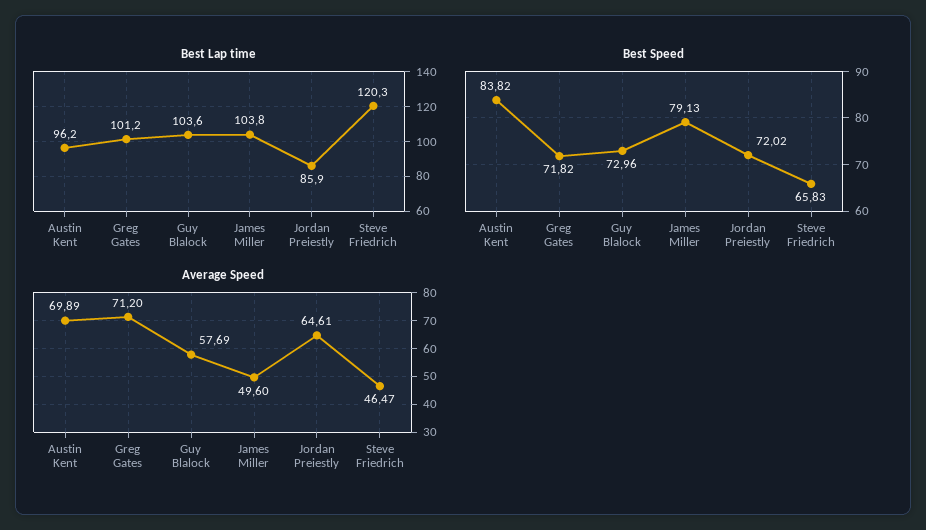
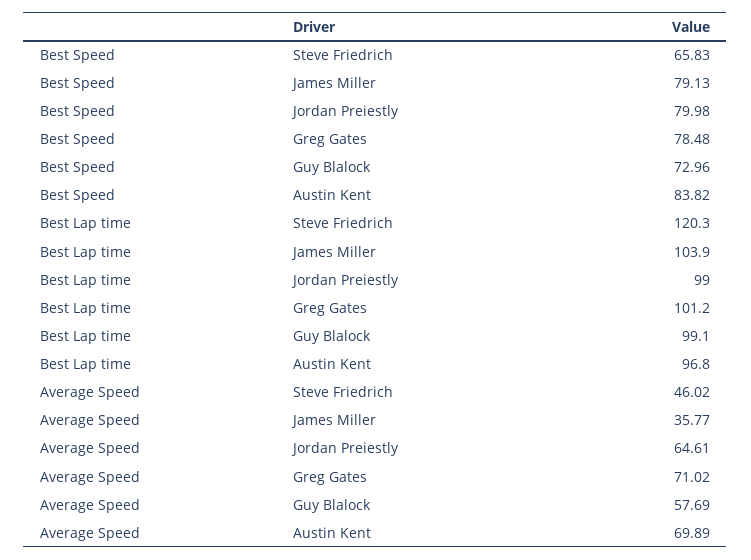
  {
    "Best Lap time": {
-     "Austin Kent": 96.2,
+     "Austin Kent": 96.8,
      "Greg Gates": 101.2,
-     "Guy Blalock": 103.6,
+     "Guy Blalock": 99.1,
-     "James Miller": 103.8,
+     "James Miller": 103.9,
-     "Jordan Preiestly": 85.9,
+     "Jordan Preiestly": 99,
      "Steve Friedrich": 120.3
    },
    "Best Speed": {
      "Austin Kent": 83.82,
-     "Greg Gates": 71.82,
+     "Greg Gates": 78.48,
      "Guy Blalock": 72.96,
      "James Miller": 79.13,
-     "Jordan Preiestly": 72.02,
+     "Jordan Preiestly": 79.98,
      "Steve Friedrich": 65.83
    },
    "Average Speed": {
      "Austin Kent": 69.89,
-     "Greg Gates": 71.2,
+     "Greg Gates": 71.02,
      "Guy Blalock": 57.69,
-     "James Miller": 49.6,
+     "James Miller": 35.77,
      "Jordan Preiestly": 64.61,
-     "Steve Friedrich": 46.47
+     "Steve Friedrich": 46.02
    }
  }

